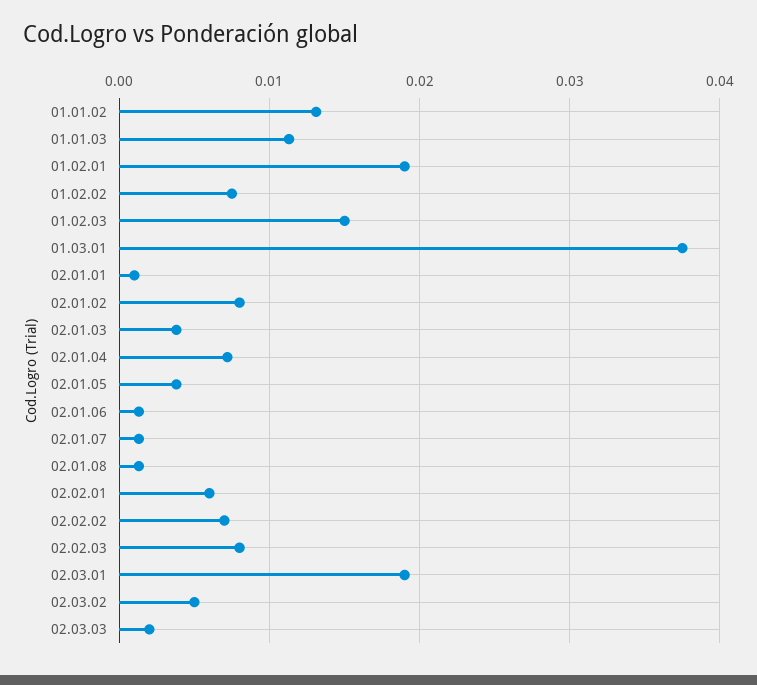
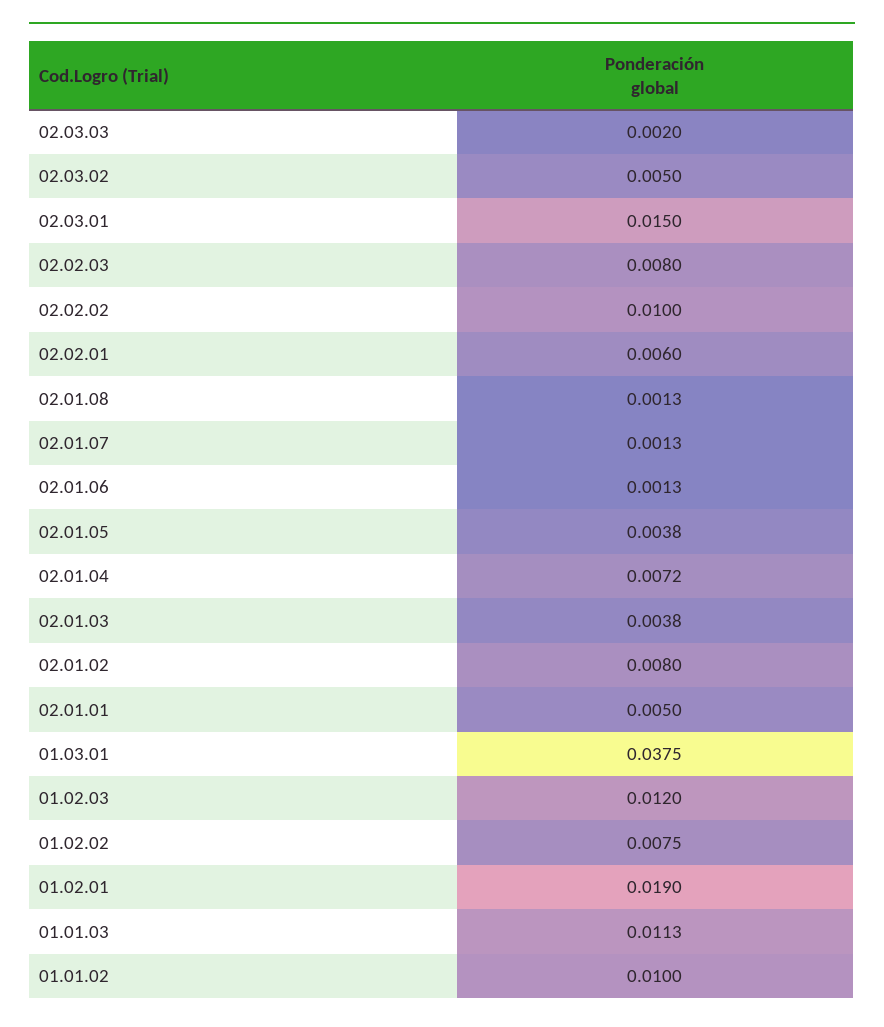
  {
-   "01.01.02": 0.013,
+   "01.01.02": 0.01,
    "01.01.03": 0.0113,
    "01.02.01": 0.019,
    "01.02.02": 0.0075,
-   "01.02.03": 0.015,
+   "01.02.03": 0.012,
    "01.03.01": 0.0375,
-   "02.01.01": 0.001,
+   "02.01.01": 0.005,
    "02.01.02": 0.008,
    "02.01.03": 0.0038,
    "02.01.04": 0.0072,
    "02.01.05": 0.0038,
    "02.01.06": 0.0013,
    "02.01.07": 0.0013,
    "02.01.08": 0.0013,
    "02.02.01": 0.006,
-   "02.02.02": 0.007,
+   "02.02.02": 0.01,
    "02.02.03": 0.008,
-   "02.03.01": 0.019,
+   "02.03.01": 0.015,
    "02.03.02": 0.005,
    "02.03.03": 0.002
  }

